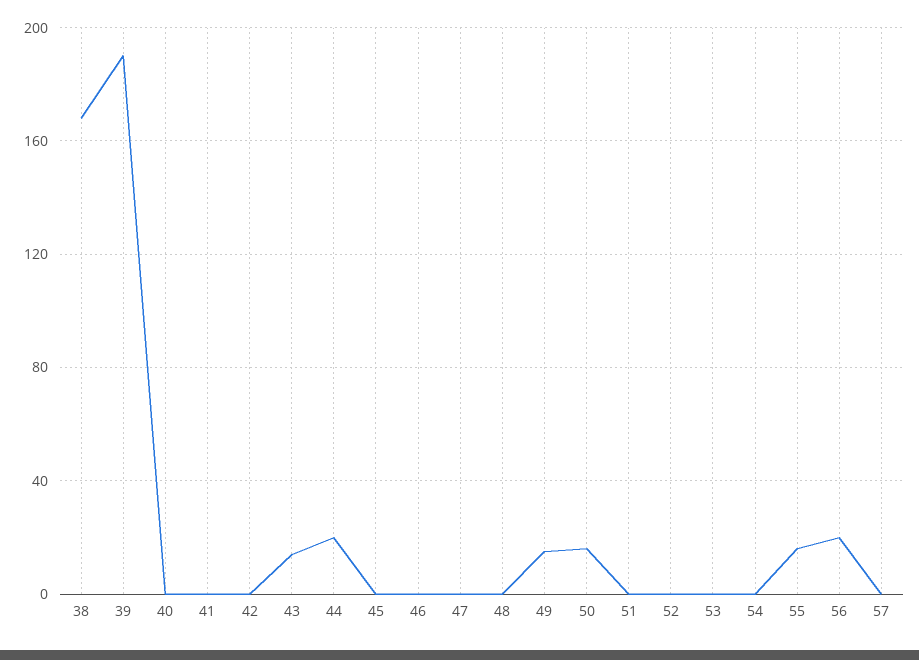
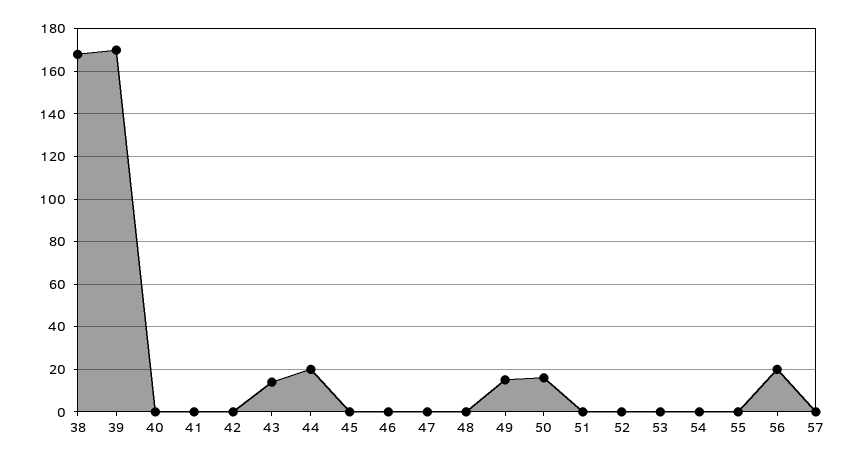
  {
    "38": 170,
-   "39": 190,
+   "39": 170,
    "40": 0,
    "41": 0,
    "42": 0,
    "43": 15,
    "44": 20,
    "45": 0,
    "46": 0,
    "47": 0,
    "48": 0,
    "49": 15,
    "50": 15,
    "51": 0,
    "52": 0,
    "53": 0,
    "54": 0,
-   "55": 15,
+   "55": 0,
    "56": 20,
    "57": 0
  }

